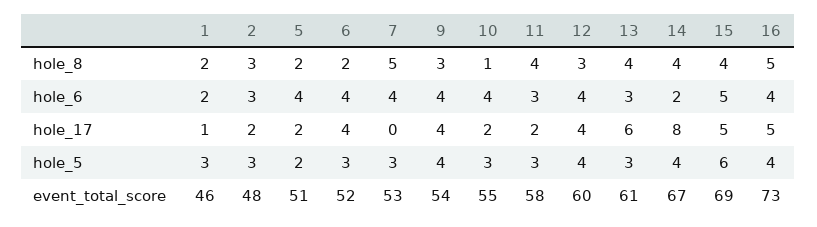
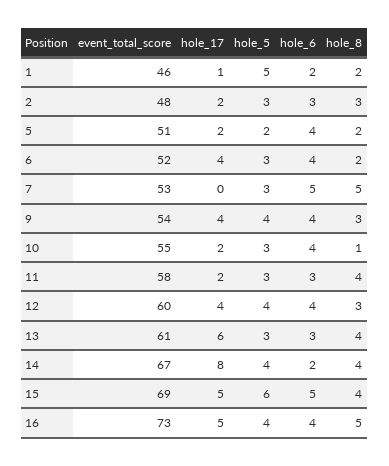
  {
    "1": {
      "hole_8": 2,
      "hole_6": 2,
      "hole_17": 1,
-     "hole_5": 3,
+     "hole_5": 5,
      "event_total_score": 46
    },
    "2": {
      "hole_8": 3,
      "hole_6": 3,
      "hole_17": 2,
      "hole_5": 3,
      "event_total_score": 48
    },
    "5": {
      "hole_8": 2,
      "hole_6": 4,
      "hole_17": 2,
      "hole_5": 2,
      "event_total_score": 51
    },
    "6": {
      "hole_8": 2,
      "hole_6": 4,
      "hole_17": 4,
      "hole_5": 3,
      "event_total_score": 52
    },
    "7": {
      "hole_8": 5,
-     "hole_6": 4,
+     "hole_6": 5,
      "hole_17": 0,
      "hole_5": 3,
      "event_total_score": 53
    },
    "9": {
      "hole_8": 3,
      "hole_6": 4,
      "hole_17": 4,
      "hole_5": 4,
      "event_total_score": 54
    },
    "10": {
      "hole_8": 1,
      "hole_6": 4,
      "hole_17": 2,
      "hole_5": 3,
      "event_total_score": 55
    },
    "11": {
      "hole_8": 4,
      "hole_6": 3,
      "hole_17": 2,
      "hole_5": 3,
      "event_total_score": 58
    },
    "12": {
      "hole_8": 3,
      "hole_6": 4,
      "hole_17": 4,
      "hole_5": 4,
      "event_total_score": 60
    },
    "13": {
      "hole_8": 4,
      "hole_6": 3,
      "hole_17": 6,
      "hole_5": 3,
      "event_total_score": 61
    },
    "14": {
      "hole_8": 4,
      "hole_6": 2,
      "hole_17": 8,
      "hole_5": 4,
      "event_total_score": 67
    },
    "15": {
      "hole_8": 4,
      "hole_6": 5,
      "hole_17": 5,
      "hole_5": 6,
      "event_total_score": 69
    },
    "16": {
      "hole_8": 5,
      "hole_6": 4,
      "hole_17": 5,
      "hole_5": 4,
      "event_total_score": 73
    }
  }

